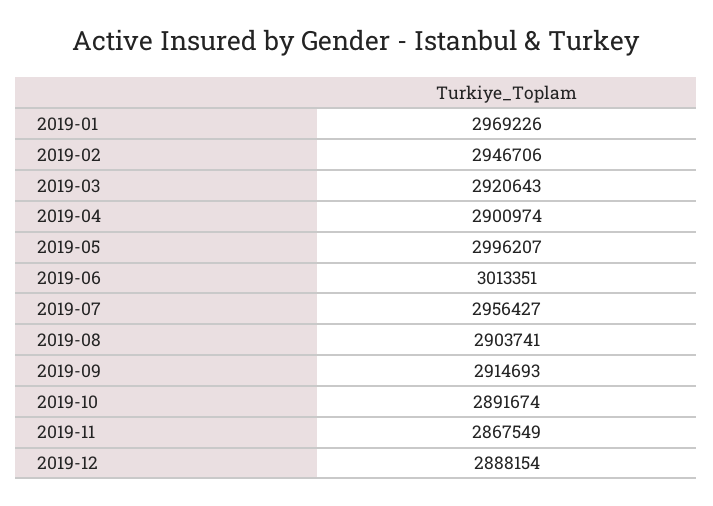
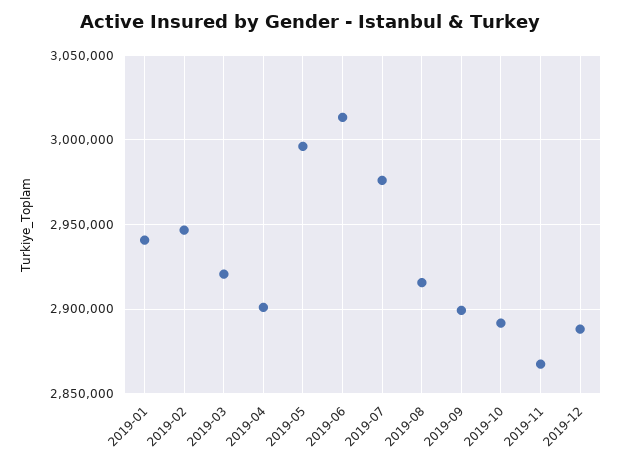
  {
-   "2019-01": 2969226,
+   "2019-01": 2940000,
    "2019-02": 2946706,
    "2019-03": 2920643,
    "2019-04": 2900974,
    "2019-05": 2996207,
    "2019-06": 3013351,
-   "2019-07": 2956427,
+   "2019-07": 2975000,
-   "2019-08": 2903741,
+   "2019-08": 2915000,
-   "2019-09": 2914693,
+   "2019-09": 2900000,
    "2019-10": 2891674,
    "2019-11": 2867549,
    "2019-12": 2888154
  }

